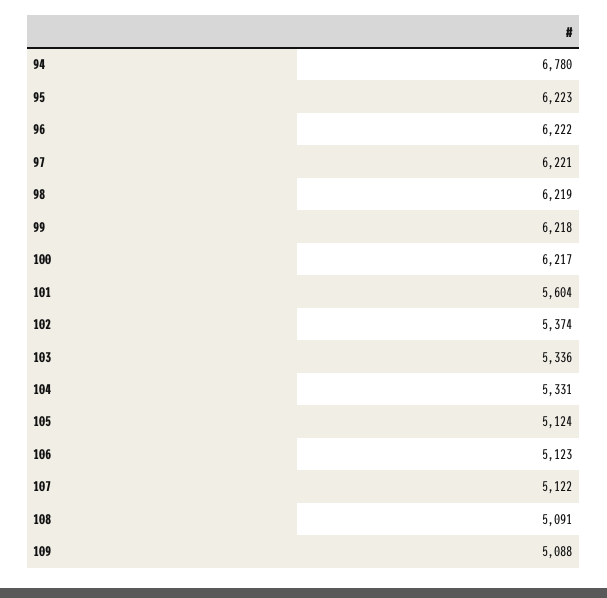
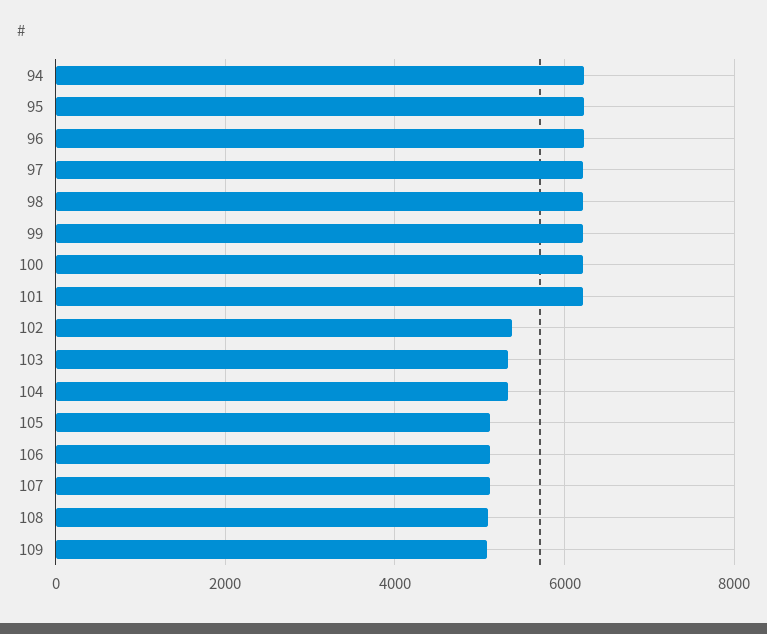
  {
-   "94": 6780,
+   "94": 6200,
    "95": 6223,
    "96": 6222,
    "97": 6221,
    "98": 6219,
    "99": 6218,
    "100": 6217,
-   "101": 5604,
+   "101": 6200,
    "102": 5374,
    "103": 5336,
    "104": 5331,
    "105": 5124,
    "106": 5123,
    "107": 5122,
    "108": 5091,
    "109": 5088
  }

